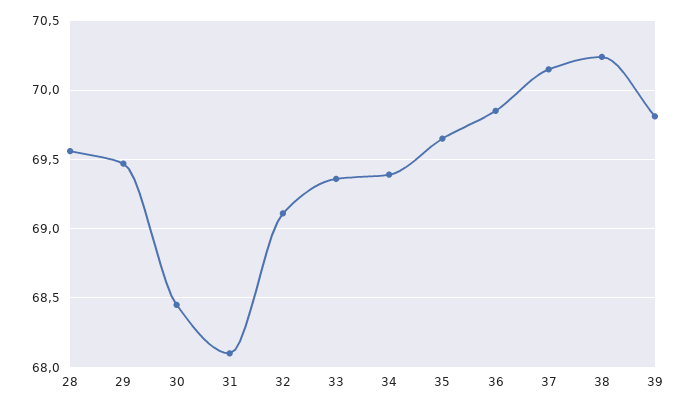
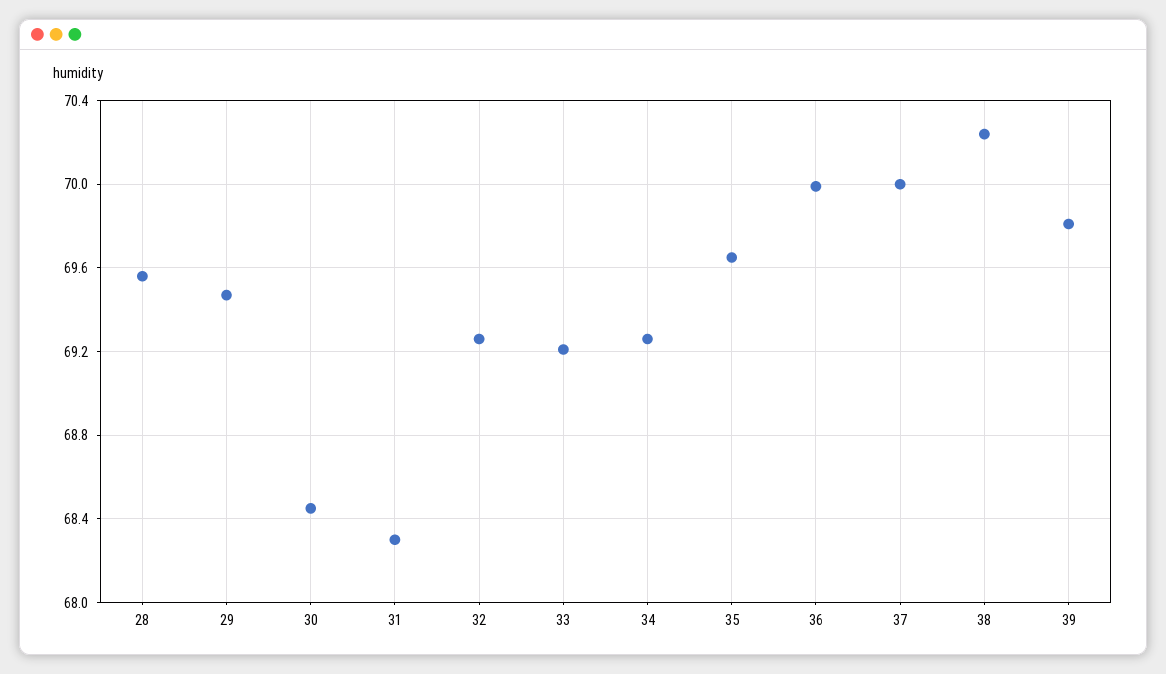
  {
    "28": 69.55,
    "29": 69.45,
    "30": 68.45,
-   "31": 68.1,
+   "31": 68.3,
-   "32": 69.1,
+   "32": 69.25,
-   "33": 69.35,
+   "33": 69.2,
-   "34": 69.4,
+   "34": 69.25,
    "35": 69.65,
-   "36": 69.85,
+   "36": 70,
-   "37": 70.15,
+   "37": 70,
    "38": 70.25,
    "39": 69.8
  }

